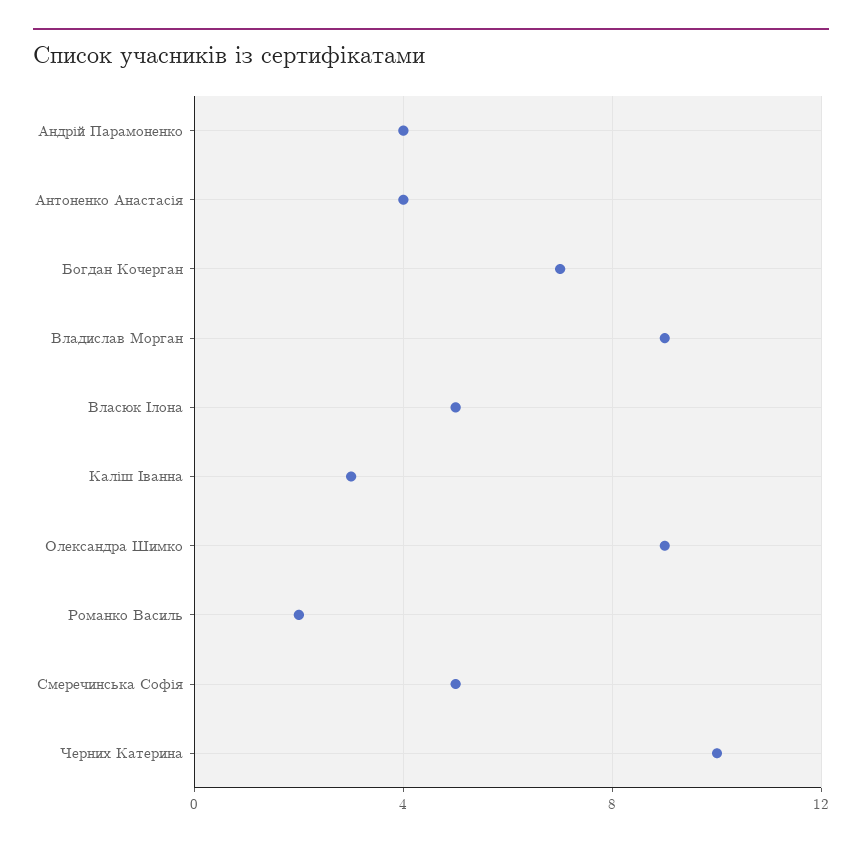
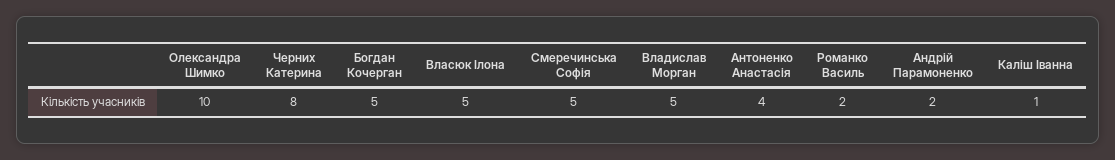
  {
-   "Андрій Парамоненко": 4,
+   "Андрій Парамоненко": 2,
    "Антоненко Анастасія": 4,
-   "Богдан Кочерган": 7,
+   "Богдан Кочерган": 5,
-   "Владислав Морган": 9,
+   "Владислав Морган": 5,
    "Власюк Ілона": 5,
-   "Каліш Іванна": 3,
+   "Каліш Іванна": 1,
-   "Олександра Шимко": 9,
+   "Олександра Шимко": 10,
    "Романко Василь": 2,
    "Смеречинська Софія": 5,
-   "Черних Катерина": 10
+   "Черних Катерина": 8
  }

